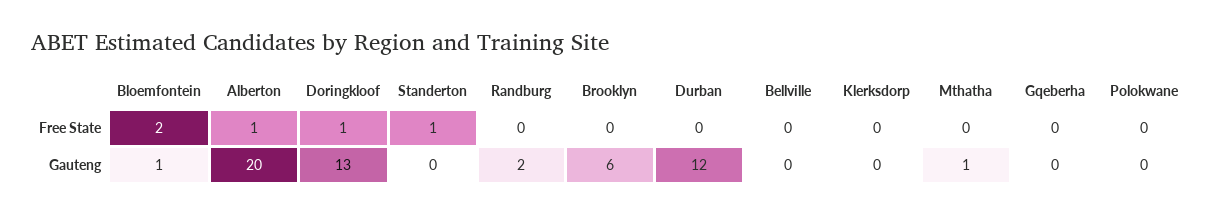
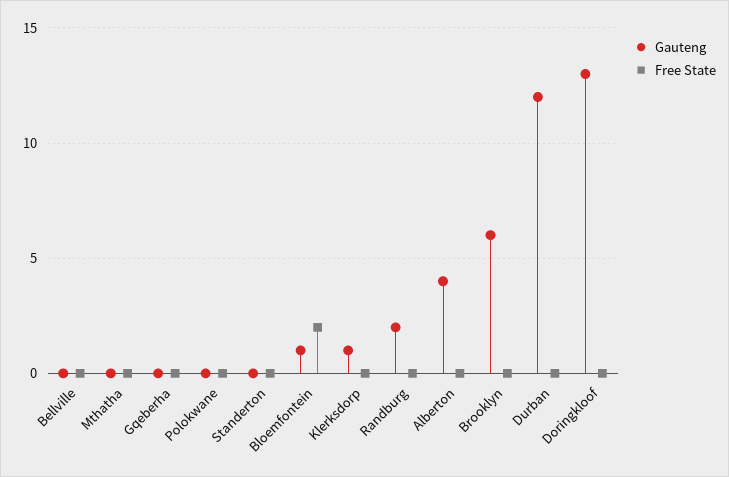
  {
    "Free State": {
      "Bloemfontein": 2,
-     "Alberton": 1,
+     "Alberton": 0,
-     "Doringkloof": 1,
+     "Doringkloof": 0,
-     "Standerton": 1,
+     "Standerton": 0,
      "Randburg": 0,
      "Brooklyn": 0,
      "Durban": 0,
      "Bellville": 0,
      "Klerksdorp": 0,
      "Mthatha": 0,
      "Gqeberha": 0,
      "Polokwane": 0
    },
    "Gauteng": {
      "Bloemfontein": 1,
-     "Alberton": 20,
+     "Alberton": 4,
      "Doringkloof": 13,
      "Standerton": 0,
      "Randburg": 2,
      "Brooklyn": 6,
      "Durban": 12,
      "Bellville": 0,
-     "Klerksdorp": 0,
+     "Klerksdorp": 1,
-     "Mthatha": 1,
+     "Mthatha": 0,
      "Gqeberha": 0,
      "Polokwane": 0
    }
  }

